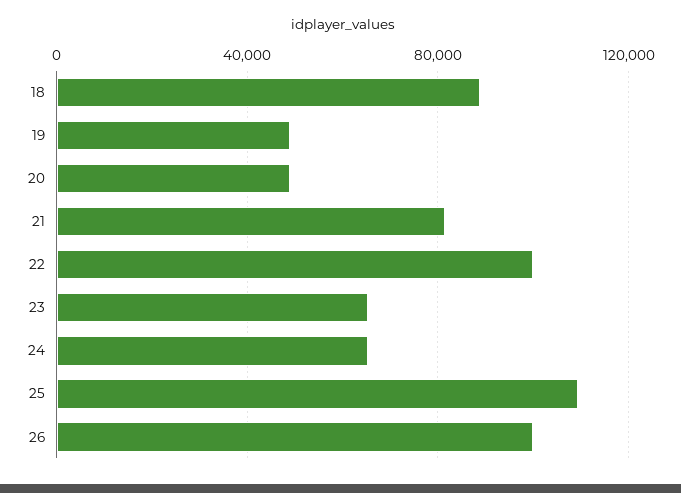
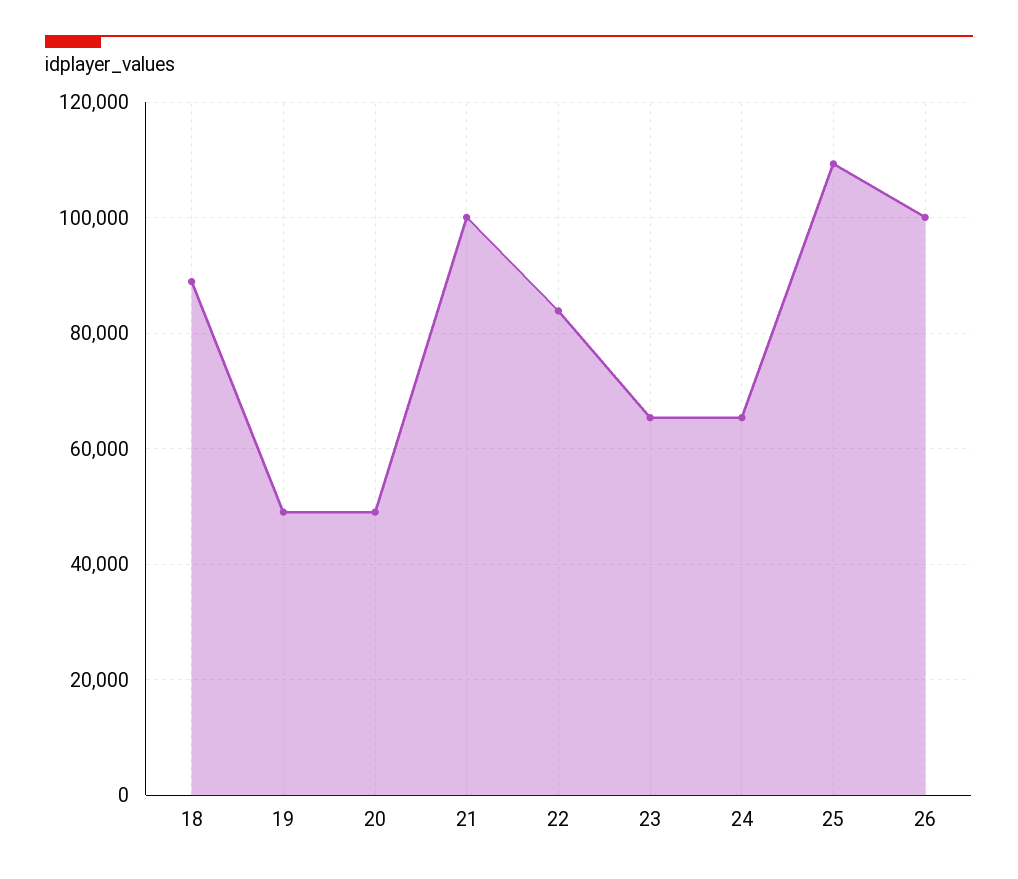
  {
    "18": 88000,
    "19": 48000,
    "20": 48000,
-   "21": 80000,
+   "21": 100000,
-   "22": 100000,
+   "22": 84000,
    "23": 66000,
    "24": 66000,
    "25": 110000,
    "26": 100000
  }

